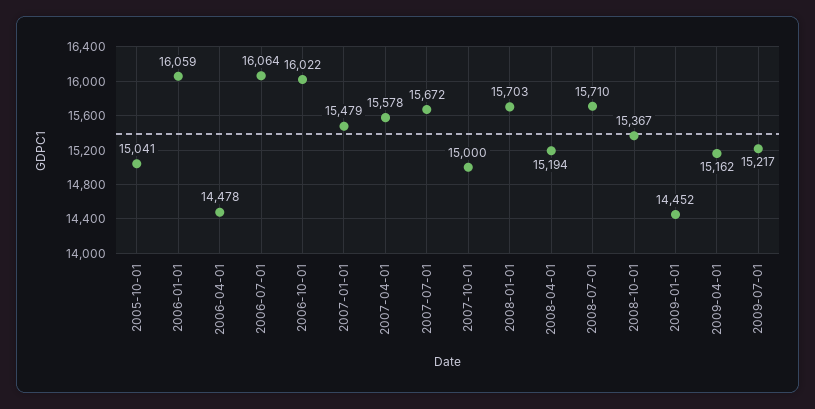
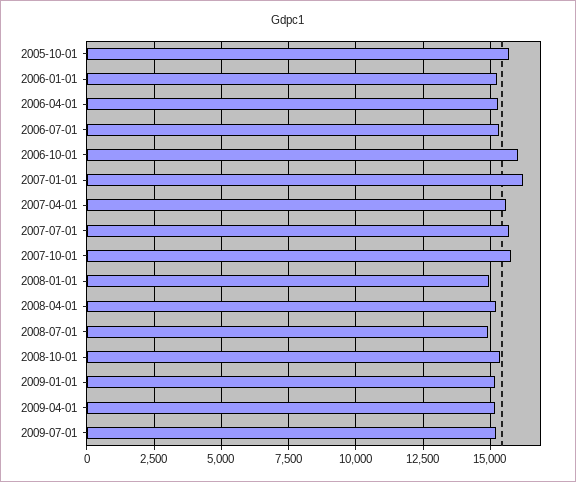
  {
-   "2005-10-01": 15041,
+   "2005-10-01": 15750,
-   "2006-01-01": 16059,
+   "2006-01-01": 15250,
-   "2006-04-01": 14478,
+   "2006-04-01": 15250,
-   "2006-07-01": 16064,
+   "2006-07-01": 15250,
    "2006-10-01": 16022,
-   "2007-01-01": 15479,
+   "2007-01-01": 16250,
    "2007-04-01": 15578,
    "2007-07-01": 15672,
-   "2007-10-01": 15000,
+   "2007-10-01": 15750,
-   "2008-01-01": 15703,
+   "2008-01-01": 15000,
    "2008-04-01": 15194,
-   "2008-07-01": 15710,
+   "2008-07-01": 15000,
    "2008-10-01": 15367,
-   "2009-01-01": 14452,
+   "2009-01-01": 15250,
    "2009-04-01": 15162,
    "2009-07-01": 15217
  }

